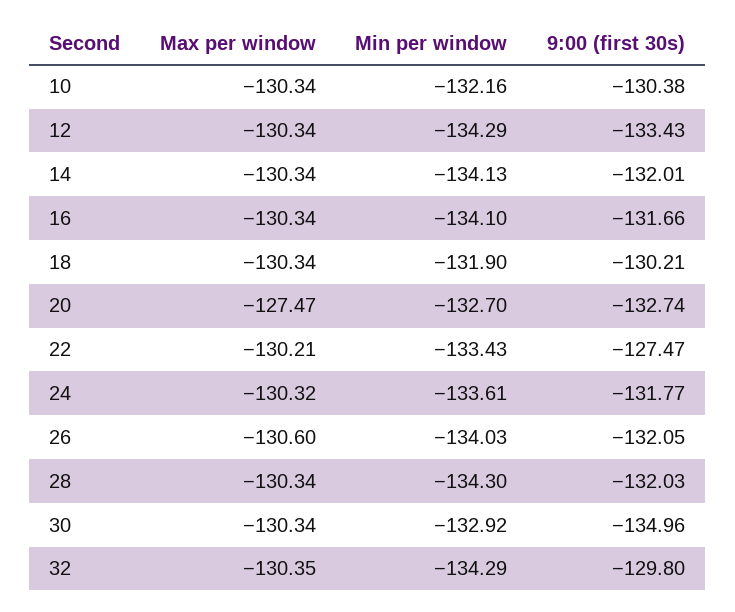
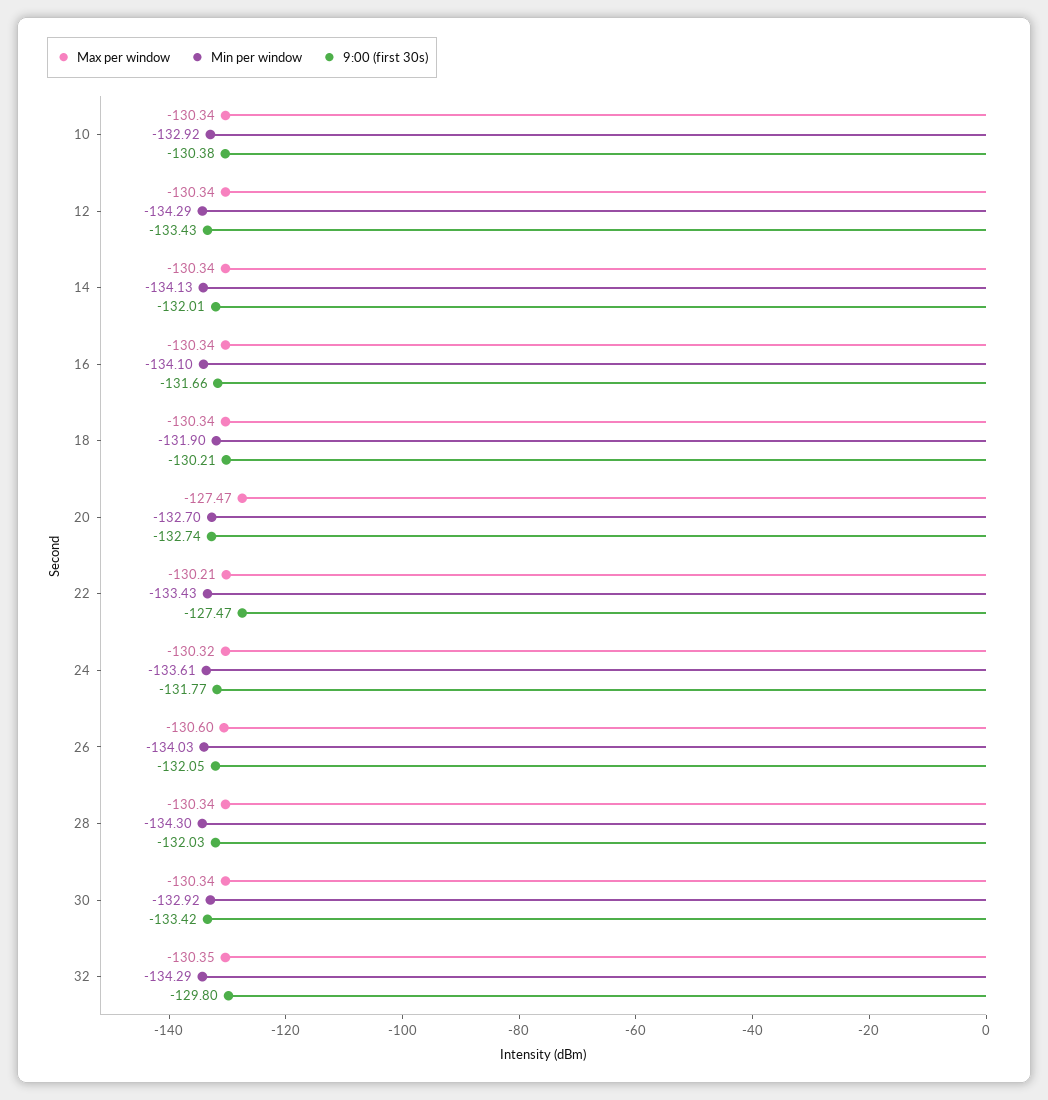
  {
    "Max per window": {
      "10": -130.34,
      "12": -130.34,
      "14": -130.34,
      "16": -130.34,
      "18": -130.34,
      "20": -127.47,
      "22": -130.21,
      "24": -130.32,
      "26": -130.6,
      "28": -130.34,
      "30": -130.34,
      "32": -130.35
    },
    "Min per window": {
-     "10": -132.16,
+     "10": -132.92,
      "12": -134.29,
      "14": -134.13,
      "16": -134.1,
      "18": -131.9,
      "20": -132.7,
      "22": -133.43,
      "24": -133.61,
      "26": -134.03,
      "28": -134.3,
      "30": -132.92,
      "32": -134.29
    },
    "9:00 (first 30s)": {
      "10": -130.38,
      "12": -133.43,
      "14": -132.01,
      "16": -131.66,
      "18": -130.21,
      "20": -132.74,
      "22": -127.47,
      "24": -131.77,
      "26": -132.05,
      "28": -132.03,
-     "30": -134.96,
+     "30": -133.42,
      "32": -129.8
    }
  }

